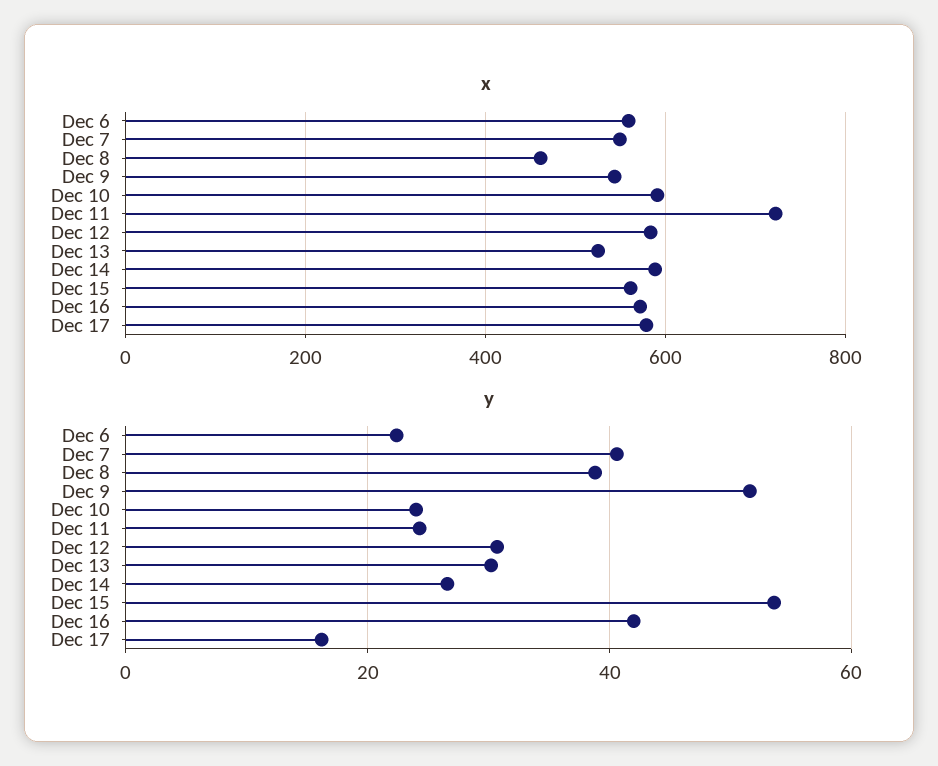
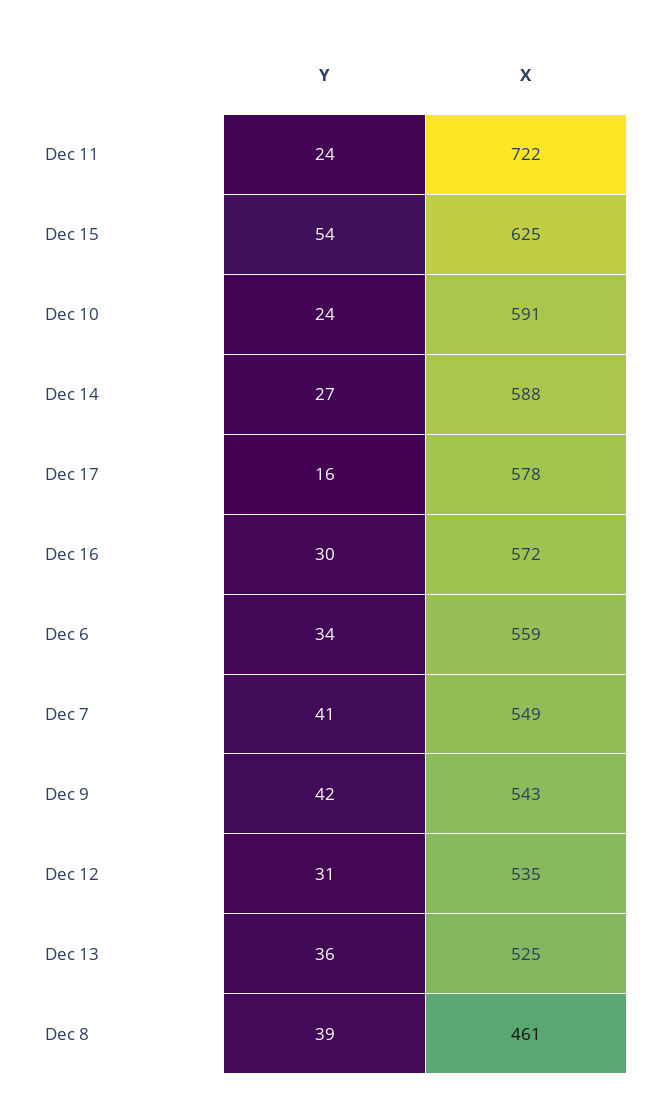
  {
    "x": {
      "Dec 6": 559,
      "Dec 7": 549,
      "Dec 8": 461,
      "Dec 9": 543,
      "Dec 10": 591,
      "Dec 11": 722,
-     "Dec 12": 580,
+     "Dec 12": 535,
      "Dec 13": 525,
      "Dec 14": 588,
-     "Dec 15": 560,
+     "Dec 15": 625,
      "Dec 16": 572,
      "Dec 17": 578
    },
    "y": {
-     "Dec 6": 22,
+     "Dec 6": 34,
      "Dec 7": 41,
      "Dec 8": 39,
-     "Dec 9": 52,
+     "Dec 9": 42,
      "Dec 10": 24,
      "Dec 11": 24,
      "Dec 12": 31,
-     "Dec 13": 30,
+     "Dec 13": 36,
      "Dec 14": 27,
      "Dec 15": 54,
-     "Dec 16": 42,
+     "Dec 16": 30,
      "Dec 17": 16
    }
  }

